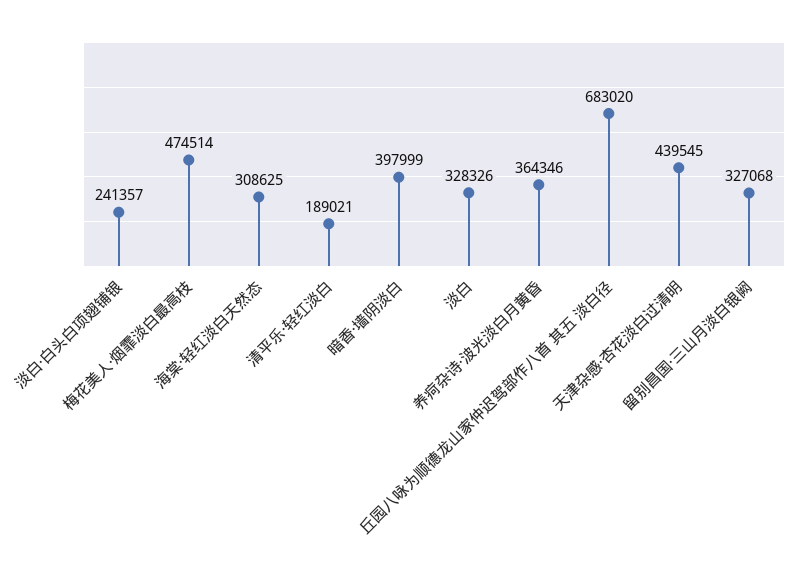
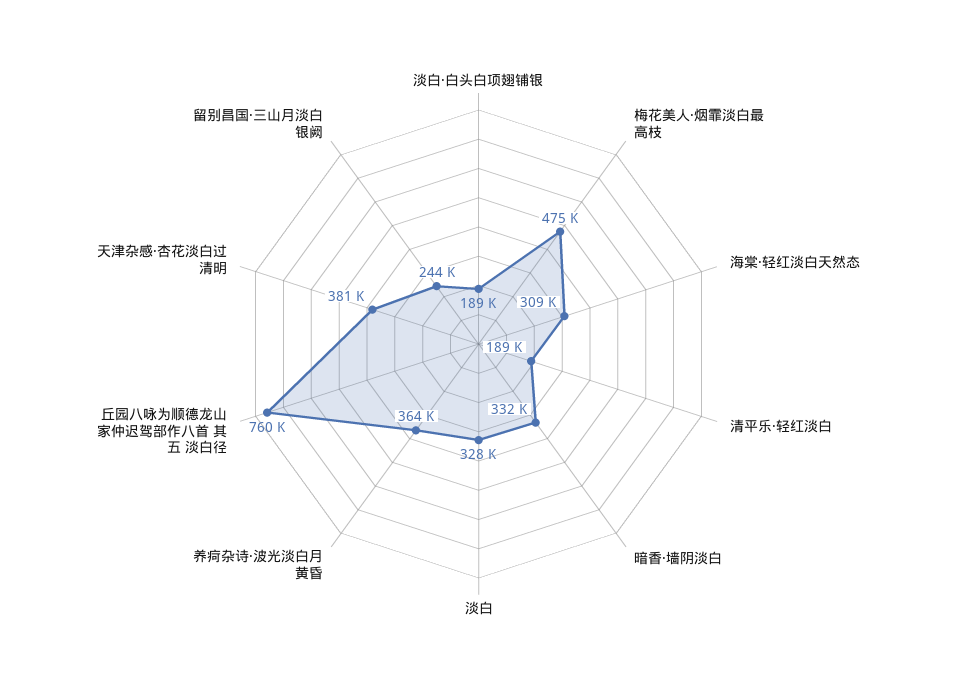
  {
-   "淡白·白头白项翅铺银": 241357,
+   "淡白·白头白项翅铺银": 189000,
    "梅花美人·烟霏淡白最高枝": 474514,
    "海棠·轻红淡白天然态": 308625,
    "清平乐·轻红淡白": 189021,
-   "暗香·墙阴淡白": 397999,
+   "暗香·墙阴淡白": 332000,
    "淡白": 328326,
    "养疴杂诗·波光淡白月黄昏": 364346,
-   "丘园八咏为顺德龙山家仲迟驾部作八首 其五 淡白径": 683020,
+   "丘园八咏为顺德龙山家仲迟驾部作八首 其五 淡白径": 760000,
-   "天津杂感·杏花淡白过清明": 439545,
+   "天津杂感·杏花淡白过清明": 381000,
-   "留别昌国·三山月淡白银阙": 327068
+   "留别昌国·三山月淡白银阙": 244000
  }

